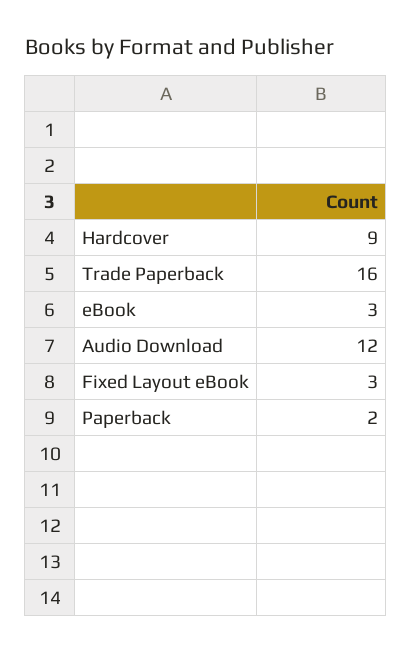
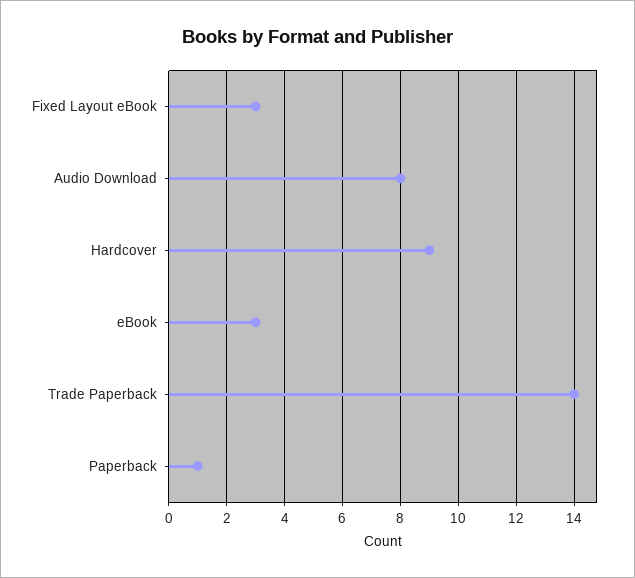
  {
    "Hardcover": 9,
-   "Trade Paperback": 16,
+   "Trade Paperback": 14,
    "eBook": 3,
-   "Audio Download": 12,
+   "Audio Download": 8,
    "Fixed Layout eBook": 3,
-   "Paperback": 2
+   "Paperback": 1
  }

